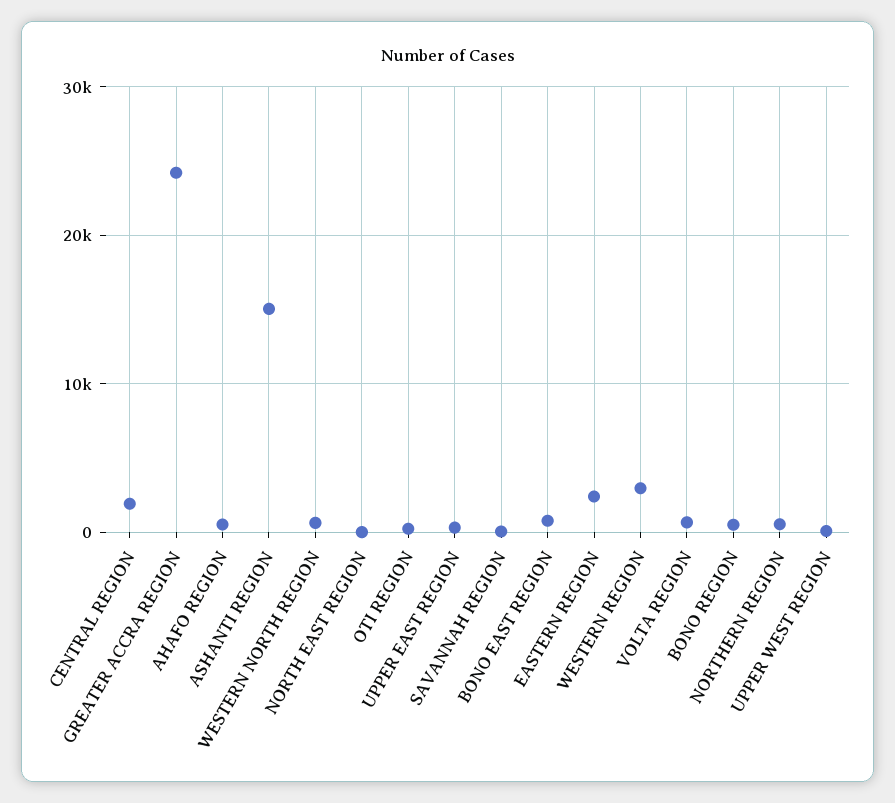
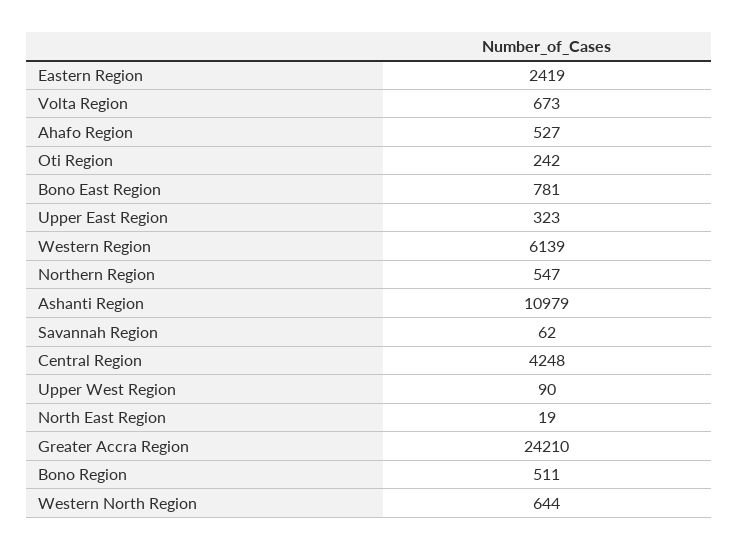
  {
-   "CENTRAL REGION": 2000,
+   "CENTRAL REGION": 4248,
    "GREATER ACCRA REGION": 24210,
    "AHAFO REGION": 527,
-   "ASHANTI REGION": 15000,
+   "ASHANTI REGION": 10979,
    "WESTERN NORTH REGION": 644,
    "NORTH EAST REGION": 19,
    "OTI REGION": 242,
    "UPPER EAST REGION": 323,
    "SAVANNAH REGION": 62,
    "BONO EAST REGION": 781,
    "EASTERN REGION": 2419,
-   "WESTERN REGION": 3000,
+   "WESTERN REGION": 6139,
    "VOLTA REGION": 673,
    "BONO REGION": 511,
    "NORTHERN REGION": 547,
    "UPPER WEST REGION": 90
  }

